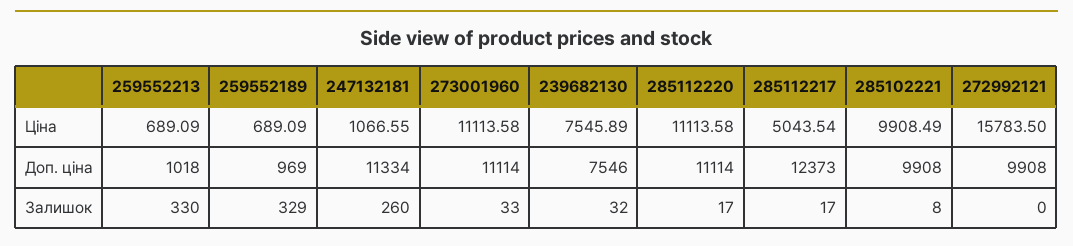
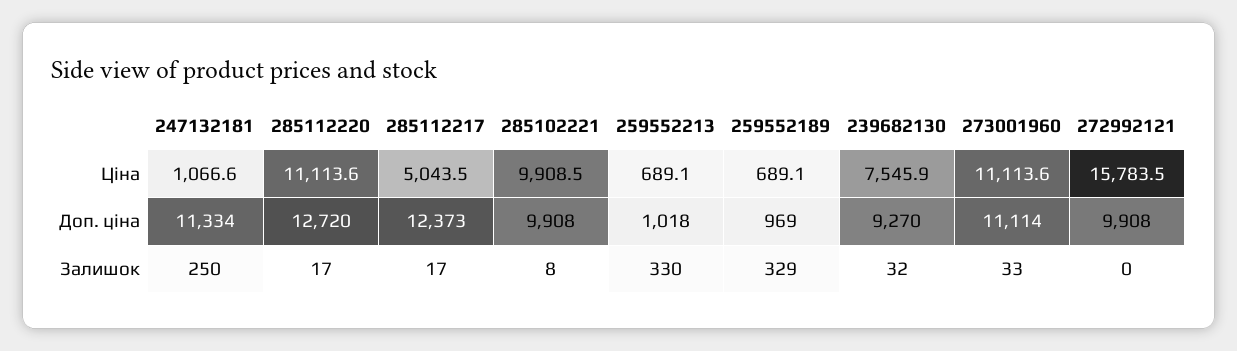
  {
    "259552213": {
      "Ціна": 689.09,
      "Доп. ціна": 1018,
      "Залишок": 330
    },
    "259552189": {
      "Ціна": 689.09,
      "Доп. ціна": 969,
      "Залишок": 329
    },
    "247132181": {
      "Ціна": 1066.55,
      "Доп. ціна": 11334,
-     "Залишок": 260
+     "Залишок": 250
    },
    "273001960": {
      "Ціна": 11113.58,
      "Доп. ціна": 11114,
      "Залишок": 33
    },
    "239682130": {
      "Ціна": 7545.89,
-     "Доп. ціна": 7546,
+     "Доп. ціна": 9270,
      "Залишок": 32
    },
    "285112220": {
      "Ціна": 11113.58,
-     "Доп. ціна": 11114,
+     "Доп. ціна": 12720,
      "Залишок": 17
    },
    "285112217": {
      "Ціна": 5043.54,
      "Доп. ціна": 12373,
      "Залишок": 17
    },
    "285102221": {
      "Ціна": 9908.49,
      "Доп. ціна": 9908,
      "Залишок": 8
    },
    "272992121": {
      "Ціна": 15783.5,
      "Доп. ціна": 9908,
      "Залишок": 0
    }
  }

